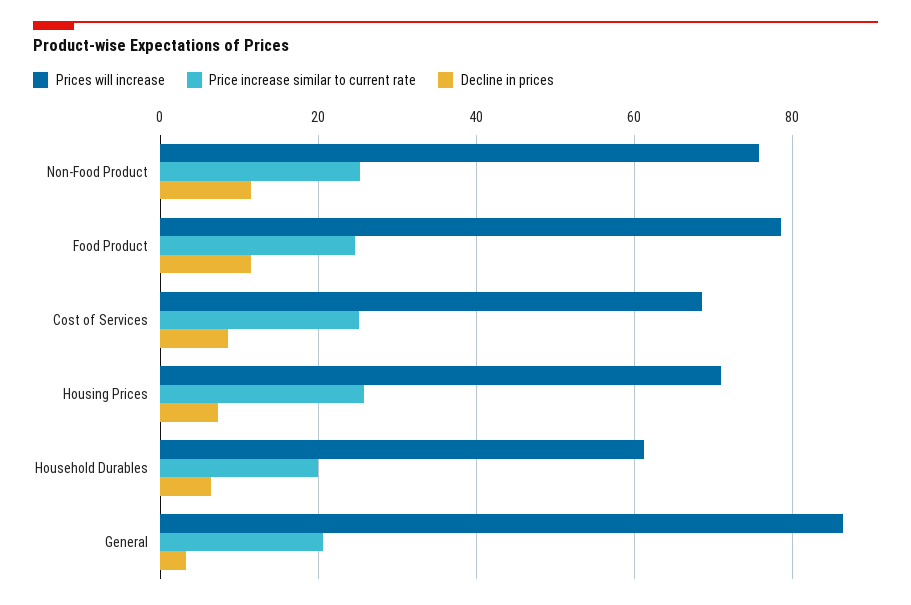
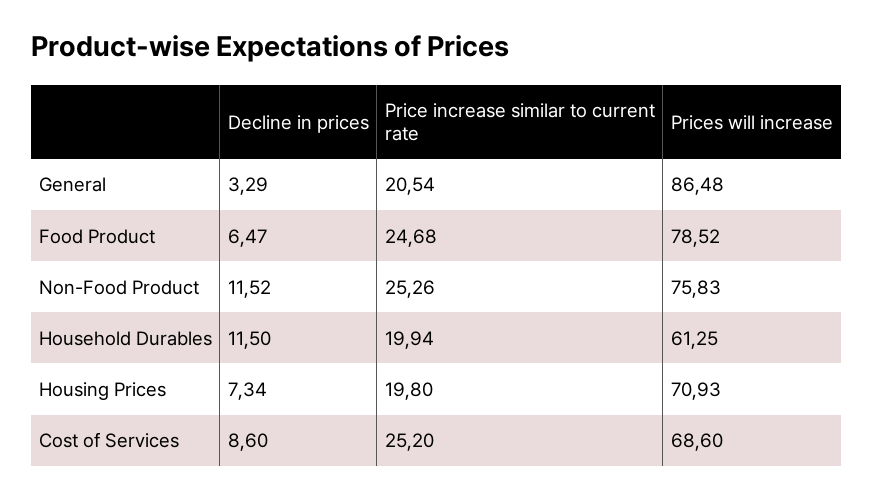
  {
    "Prices will increase": {
      "Non-Food Product": 75.83,
      "Food Product": 78.52,
      "Cost of Services": 68.6,
      "Housing Prices": 70.93,
      "Household Durables": 61.25,
      "General": 86.48
    },
    "Price increase similar to current rate": {
      "Non-Food Product": 25.26,
      "Food Product": 24.68,
      "Cost of Services": 25.2,
-     "Housing Prices": 26,
+     "Housing Prices": 19.8,
      "Household Durables": 19.94,
      "General": 20.54
    },
    "Decline in prices": {
      "Non-Food Product": 11.52,
-     "Food Product": 12,
+     "Food Product": 6.47,
      "Cost of Services": 8.6,
      "Housing Prices": 7.34,
-     "Household Durables": 6,
+     "Household Durables": 11.5,
      "General": 3.29
    }
  }

